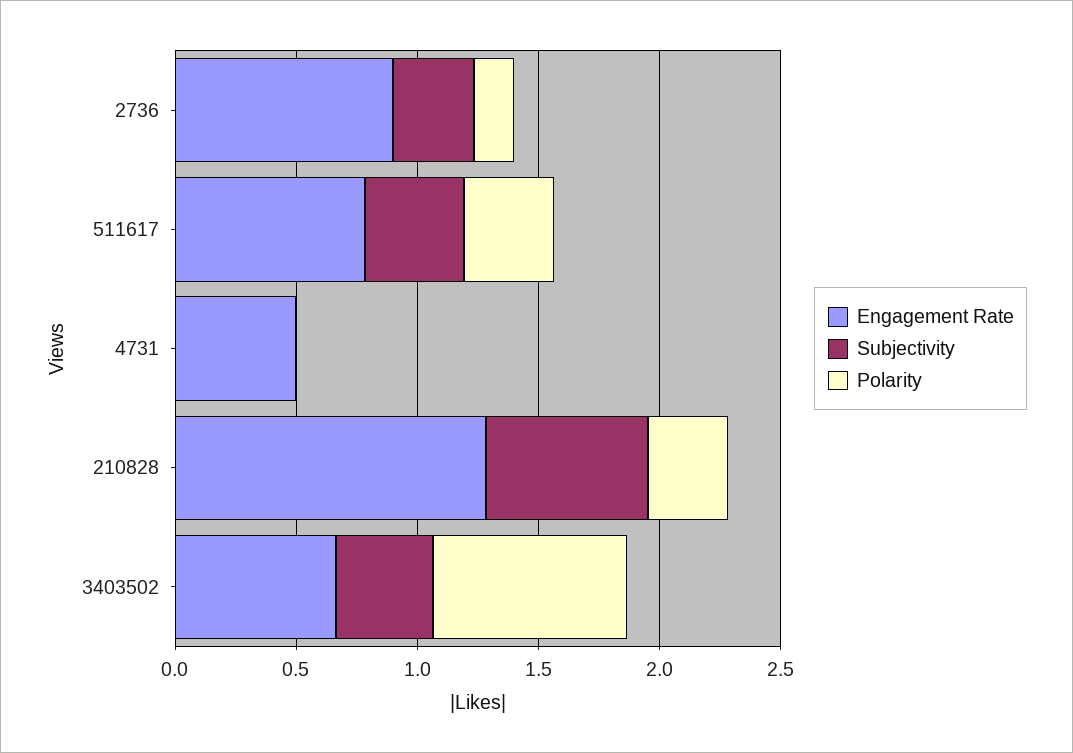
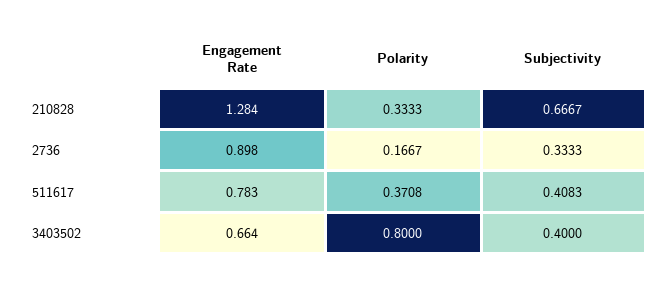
  {
    "Engagement Rate": {
      "2736": 0.898,
      "511617": 0.783,
-     "4731": 0.5,
      "210828": 1.284,
      "3403502": 0.664
    },
    "Subjectivity": {
      "2736": 0.3333,
      "511617": 0.4083,
-     "4731": 0,
      "210828": 0.6667,
      "3403502": 0.4
    },
    "Polarity": {
      "2736": 0.1667,
      "511617": 0.3708,
-     "4731": 0,
      "210828": 0.3333,
      "3403502": 0.8
    }
  }

